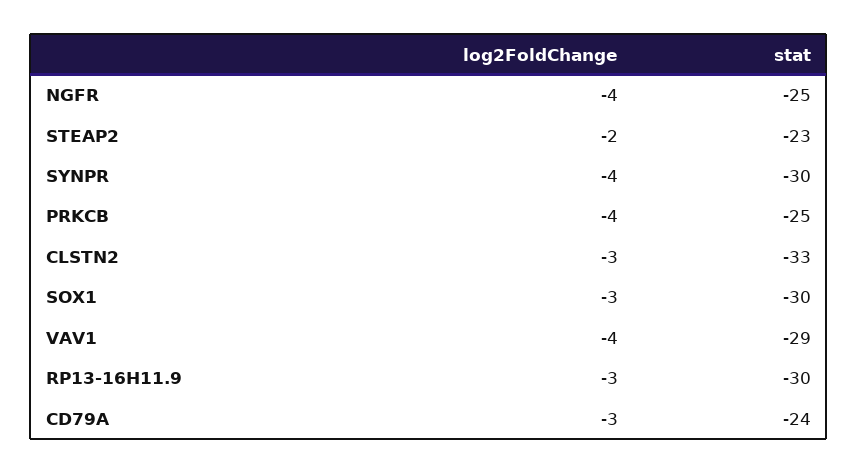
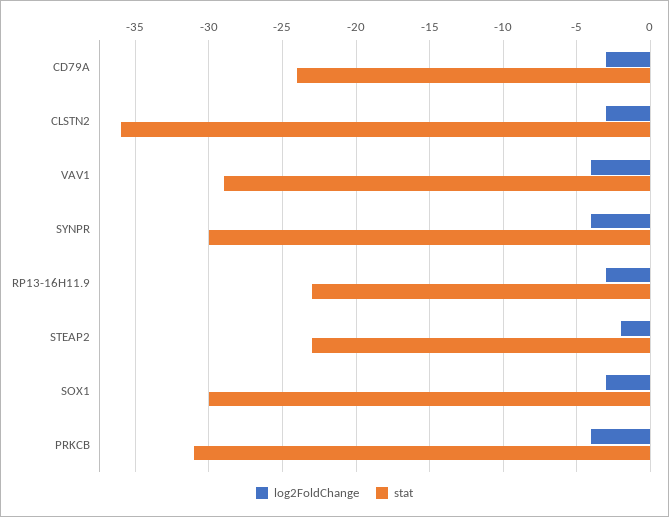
  {
    "log2FoldChange": {
-     "NGFR": -4,
      "STEAP2": -2,
      "SYNPR": -4,
      "PRKCB": -4,
      "CLSTN2": -3,
      "SOX1": -3,
      "VAV1": -4,
      "RP13-16H11.9": -3,
      "CD79A": -3
    },
    "stat": {
-     "NGFR": -25,
      "STEAP2": -23,
      "SYNPR": -30,
-     "PRKCB": -25,
+     "PRKCB": -31,
-     "CLSTN2": -33,
+     "CLSTN2": -36,
      "SOX1": -30,
      "VAV1": -29,
-     "RP13-16H11.9": -30,
+     "RP13-16H11.9": -23,
      "CD79A": -24
    }
  }

